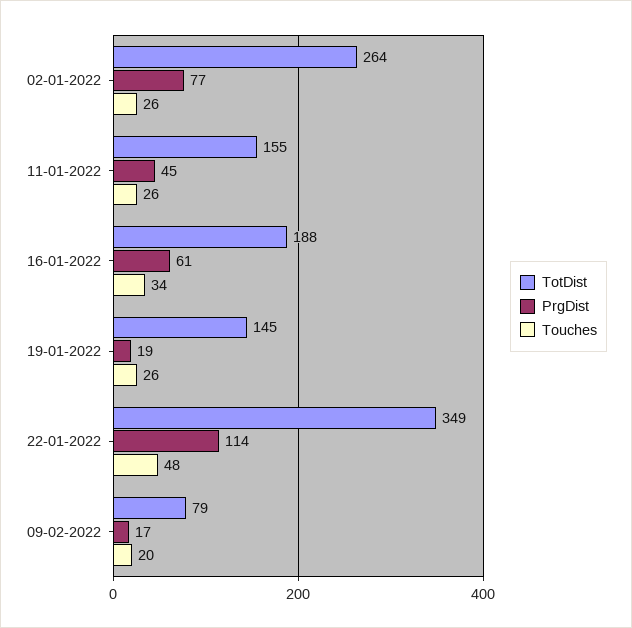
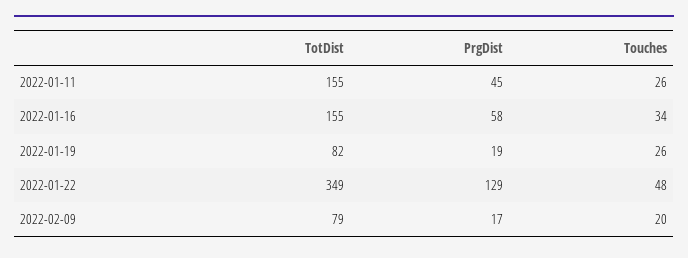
  {
    "TotDist": {
-     "02-01-2022": 264,
      "11-01-2022": 155,
-     "16-01-2022": 188,
+     "16-01-2022": 155,
-     "19-01-2022": 145,
+     "19-01-2022": 82,
      "22-01-2022": 349,
      "09-02-2022": 79
    },
    "PrgDist": {
-     "02-01-2022": 77,
      "11-01-2022": 45,
-     "16-01-2022": 61,
+     "16-01-2022": 58,
      "19-01-2022": 19,
-     "22-01-2022": 114,
+     "22-01-2022": 129,
      "09-02-2022": 17
    },
    "Touches": {
-     "02-01-2022": 26,
      "11-01-2022": 26,
      "16-01-2022": 34,
      "19-01-2022": 26,
      "22-01-2022": 48,
      "09-02-2022": 20
    }
  }

